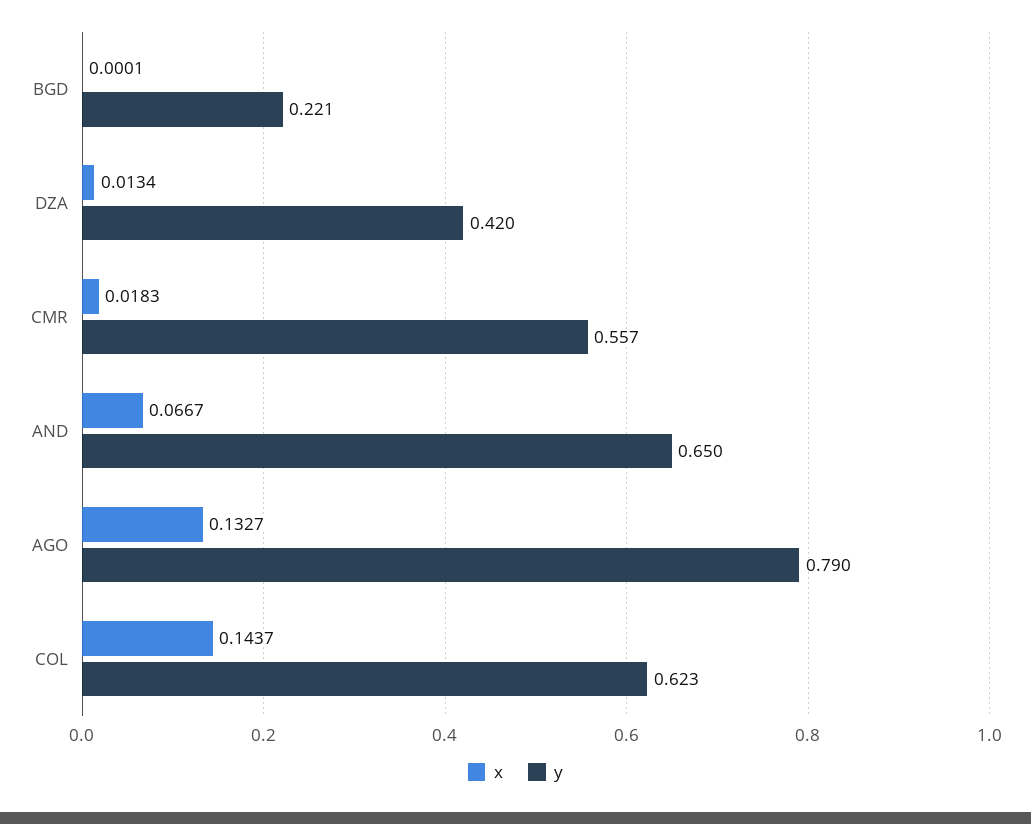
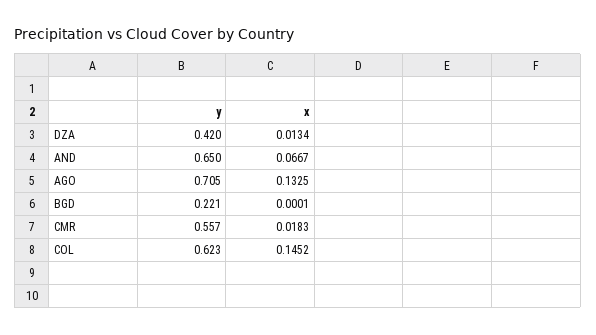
  {
    "x": {
      "BGD": 0.0001,
      "DZA": 0.0134,
      "CMR": 0.0183,
      "AND": 0.0667,
-     "AGO": 0.1327,
+     "AGO": 0.1325,
-     "COL": 0.1437
+     "COL": 0.1452
    },
    "y": {
      "BGD": 0.221,
      "DZA": 0.42,
      "CMR": 0.557,
      "AND": 0.65,
-     "AGO": 0.79,
+     "AGO": 0.705,
      "COL": 0.623
    }
  }

